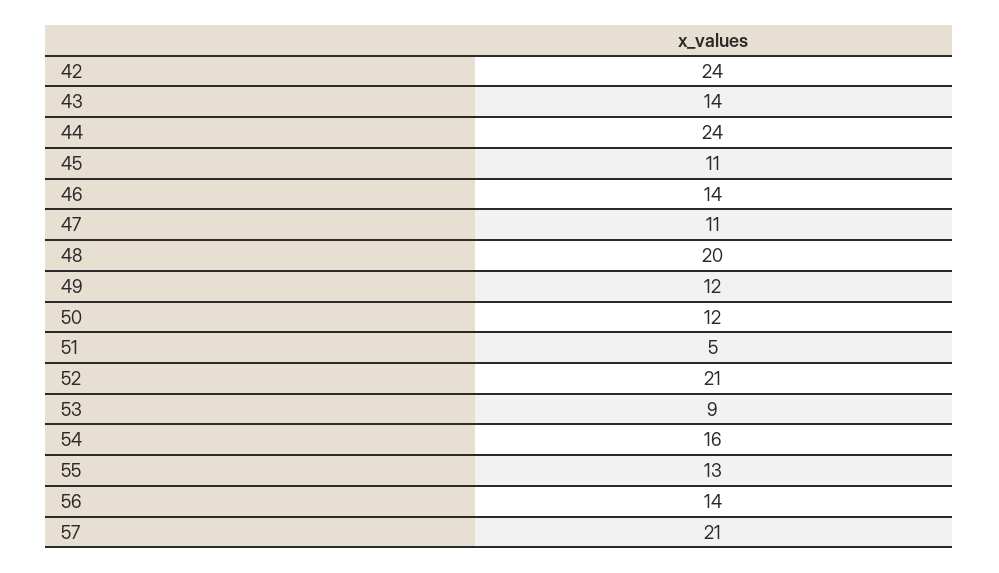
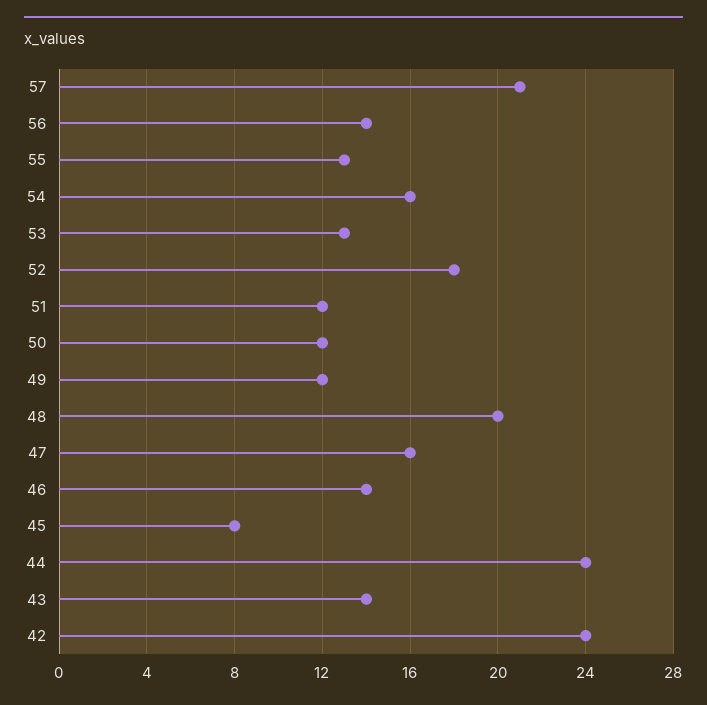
  {
    "42": 24,
    "43": 14,
    "44": 24,
-   "45": 11,
+   "45": 8,
    "46": 14,
-   "47": 11,
+   "47": 16,
    "48": 20,
    "49": 12,
    "50": 12,
-   "51": 5,
+   "51": 12,
-   "52": 21,
+   "52": 18,
-   "53": 9,
+   "53": 13,
    "54": 16,
    "55": 13,
    "56": 14,
    "57": 21
  }

